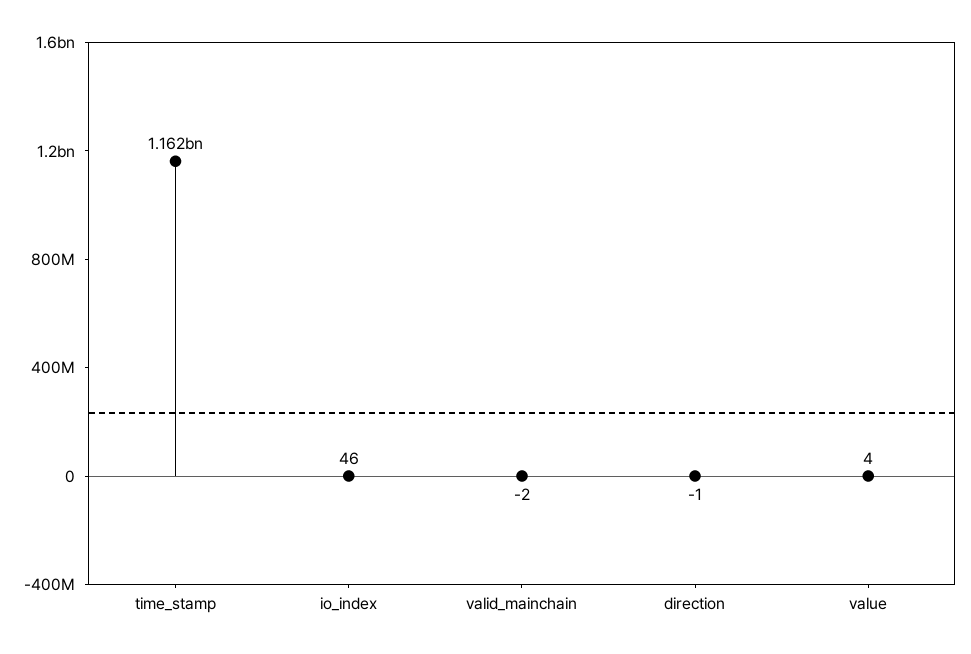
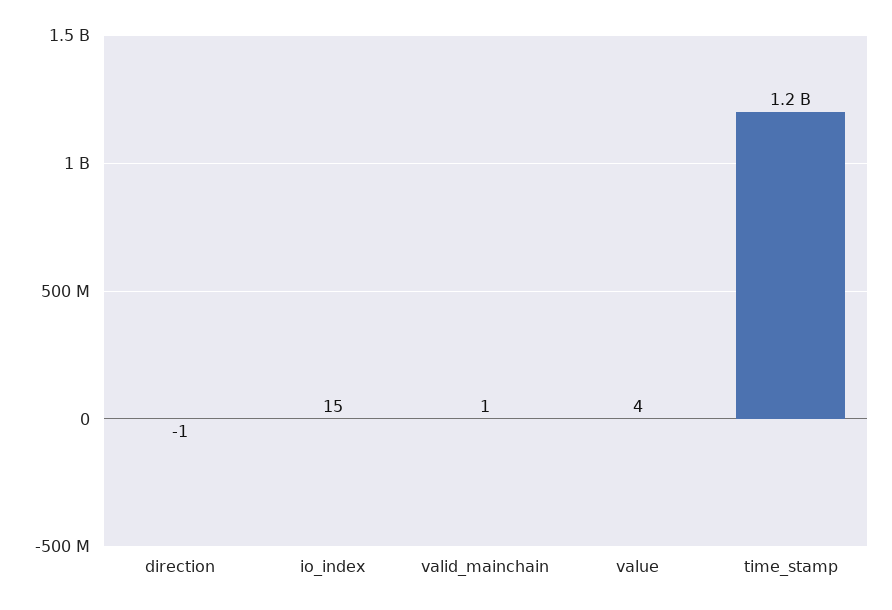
  {
    "time_stamp": 1162000000,
-   "io_index": 46,
+   "io_index": 15,
-   "valid_mainchain": -2,
+   "valid_mainchain": 1,
    "direction": -1,
    "value": 4
  }

